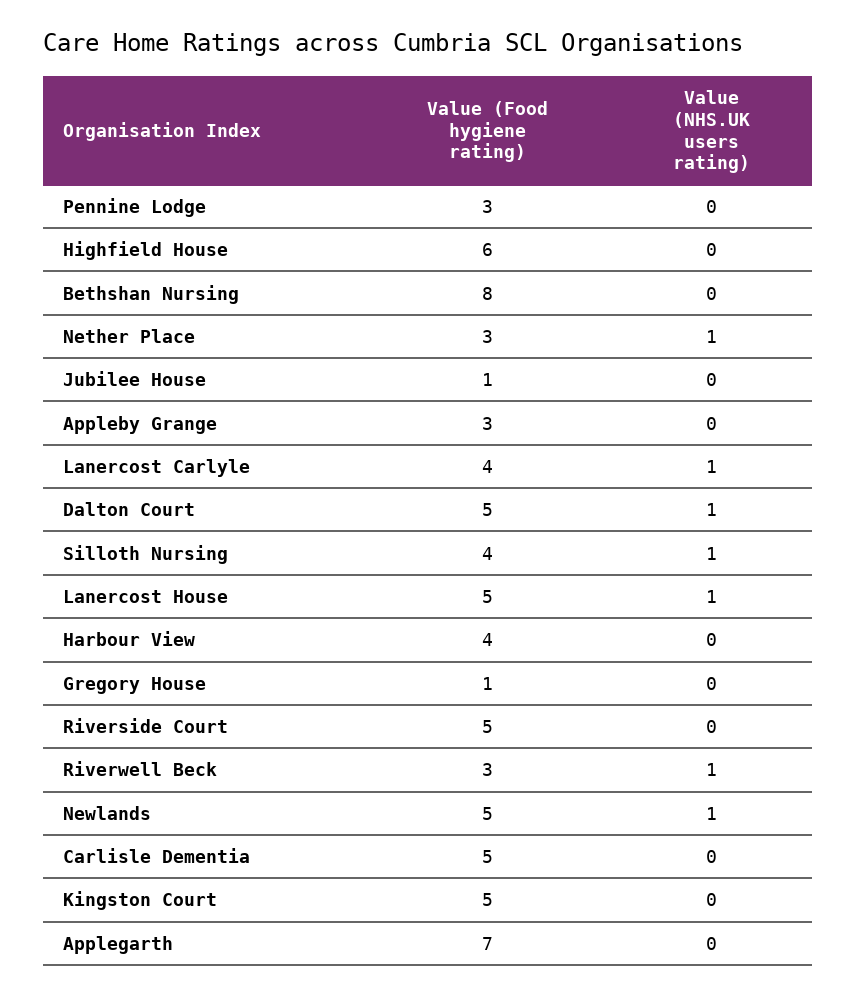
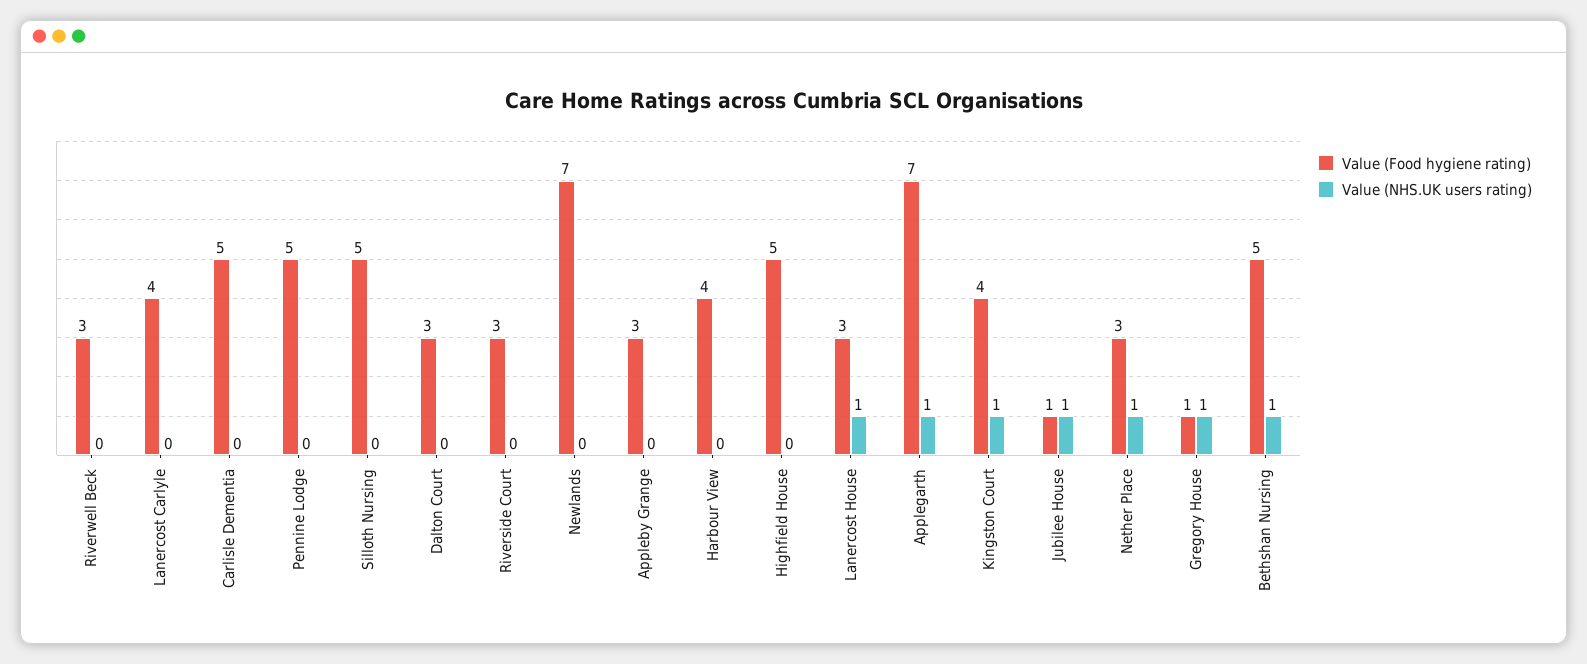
  {
    "Value (Food hygiene rating)": {
-     "Pennine Lodge": 3,
+     "Pennine Lodge": 5,
-     "Highfield House": 6,
+     "Highfield House": 5,
-     "Bethshan Nursing": 8,
+     "Bethshan Nursing": 5,
      "Nether Place": 3,
      "Jubilee House": 1,
      "Appleby Grange": 3,
      "Lanercost Carlyle": 4,
-     "Dalton Court": 5,
+     "Dalton Court": 3,
-     "Silloth Nursing": 4,
+     "Silloth Nursing": 5,
-     "Lanercost House": 5,
+     "Lanercost House": 3,
      "Harbour View": 4,
      "Gregory House": 1,
-     "Riverside Court": 5,
+     "Riverside Court": 3,
      "Riverwell Beck": 3,
-     "Newlands": 5,
+     "Newlands": 7,
      "Carlisle Dementia": 5,
-     "Kingston Court": 5,
+     "Kingston Court": 4,
      "Applegarth": 7
    },
    "Value (NHS.UK users rating)": {
      "Pennine Lodge": 0,
      "Highfield House": 0,
-     "Bethshan Nursing": 0,
+     "Bethshan Nursing": 1,
      "Nether Place": 1,
-     "Jubilee House": 0,
+     "Jubilee House": 1,
      "Appleby Grange": 0,
-     "Lanercost Carlyle": 1,
+     "Lanercost Carlyle": 0,
-     "Dalton Court": 1,
+     "Dalton Court": 0,
-     "Silloth Nursing": 1,
+     "Silloth Nursing": 0,
      "Lanercost House": 1,
      "Harbour View": 0,
-     "Gregory House": 0,
+     "Gregory House": 1,
      "Riverside Court": 0,
-     "Riverwell Beck": 1,
+     "Riverwell Beck": 0,
-     "Newlands": 1,
+     "Newlands": 0,
      "Carlisle Dementia": 0,
-     "Kingston Court": 0,
+     "Kingston Court": 1,
-     "Applegarth": 0
+     "Applegarth": 1
    }
  }

